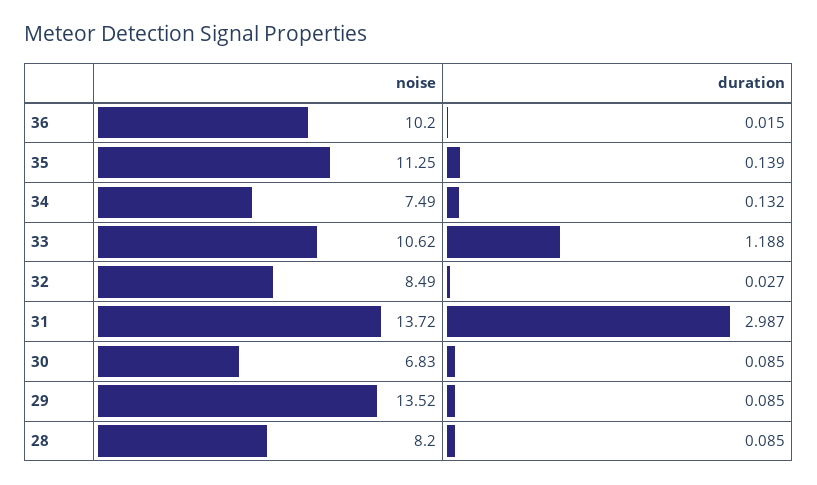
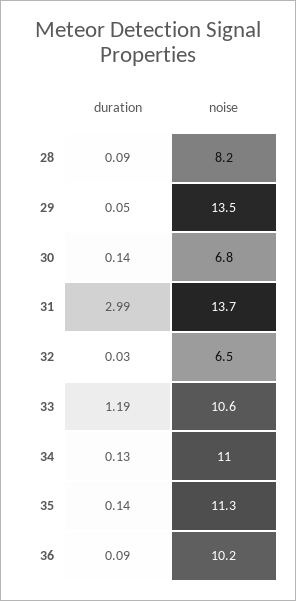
  {
    "noise": {
      "36": 10.2,
      "35": 11.25,
-     "34": 7.49,
+     "34": 11,
      "33": 10.62,
-     "32": 8.49,
+     "32": 6.5,
      "31": 13.72,
      "30": 6.83,
      "29": 13.52,
      "28": 8.2
    },
    "duration": {
-     "36": 0.015,
+     "36": 0.09,
      "35": 0.139,
      "34": 0.132,
      "33": 1.188,
      "32": 0.027,
      "31": 2.987,
-     "30": 0.085,
+     "30": 0.14,
-     "29": 0.085,
+     "29": 0.05,
      "28": 0.085
    }
  }

